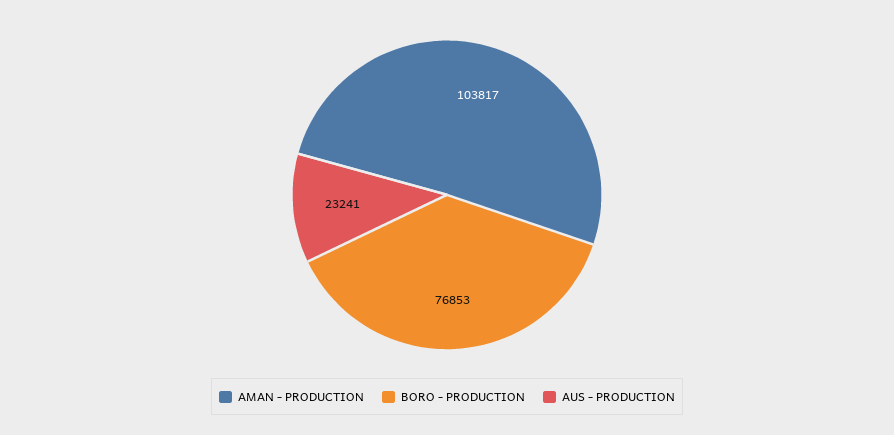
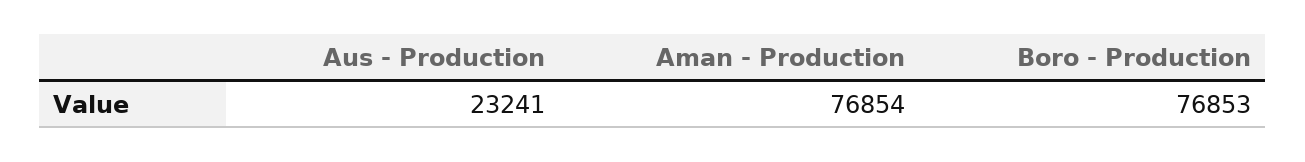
  {
-   "AMAN - PRODUCTION": 103817,
+   "AMAN - PRODUCTION": 76854,
    "BORO - PRODUCTION": 76853,
    "AUS - PRODUCTION": 23241
  }

